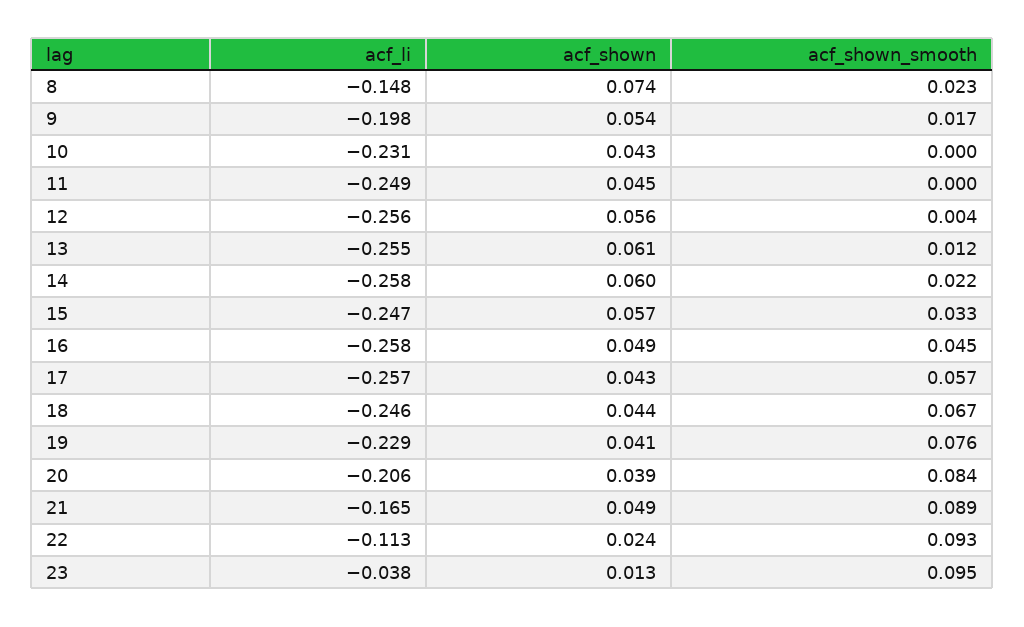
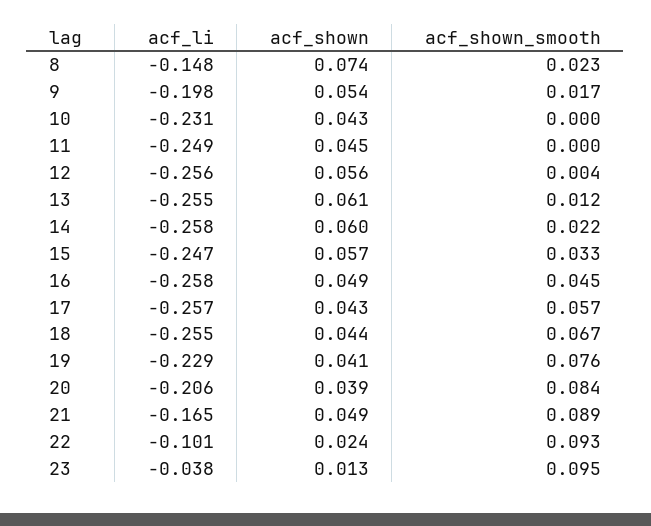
  {
    "acf_li": {
      "8": -0.148,
      "9": -0.198,
      "10": -0.231,
      "11": -0.249,
      "12": -0.256,
      "13": -0.255,
      "14": -0.258,
      "15": -0.247,
      "16": -0.258,
      "17": -0.257,
-     "18": -0.246,
+     "18": -0.255,
      "19": -0.229,
      "20": -0.206,
      "21": -0.165,
-     "22": -0.113,
+     "22": -0.101,
      "23": -0.038
    },
    "acf_shown": {
      "8": 0.074,
      "9": 0.054,
      "10": 0.043,
      "11": 0.045,
      "12": 0.056,
      "13": 0.061,
      "14": 0.06,
      "15": 0.057,
      "16": 0.049,
      "17": 0.043,
      "18": 0.044,
      "19": 0.041,
      "20": 0.039,
      "21": 0.049,
      "22": 0.024,
      "23": 0.013
    },
    "acf_shown_smooth": {
      "8": 0.023,
      "9": 0.017,
      "10": 0,
      "11": 0,
      "12": 0.004,
      "13": 0.012,
      "14": 0.022,
      "15": 0.033,
      "16": 0.045,
      "17": 0.057,
      "18": 0.067,
      "19": 0.076,
      "20": 0.084,
      "21": 0.089,
      "22": 0.093,
      "23": 0.095
    }
  }

